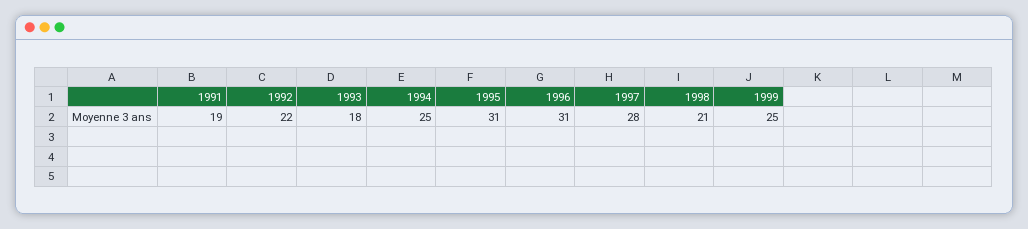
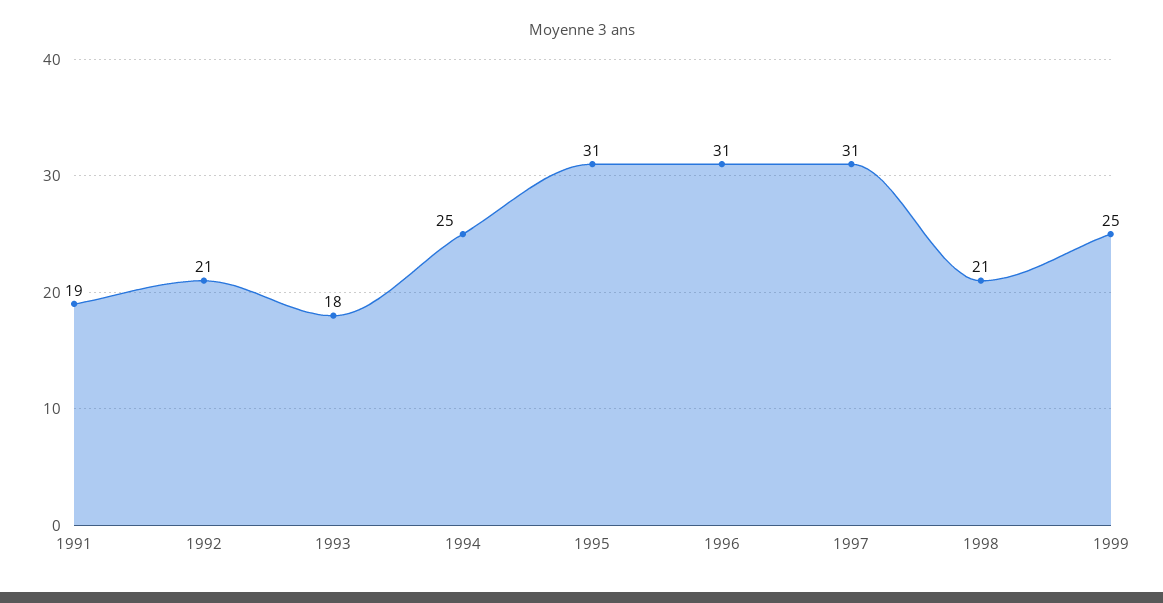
  {
    "1991": 19,
-   "1992": 22,
+   "1992": 21,
    "1993": 18,
    "1994": 25,
    "1995": 31,
    "1996": 31,
-   "1997": 28,
+   "1997": 31,
    "1998": 21,
    "1999": 25
  }

